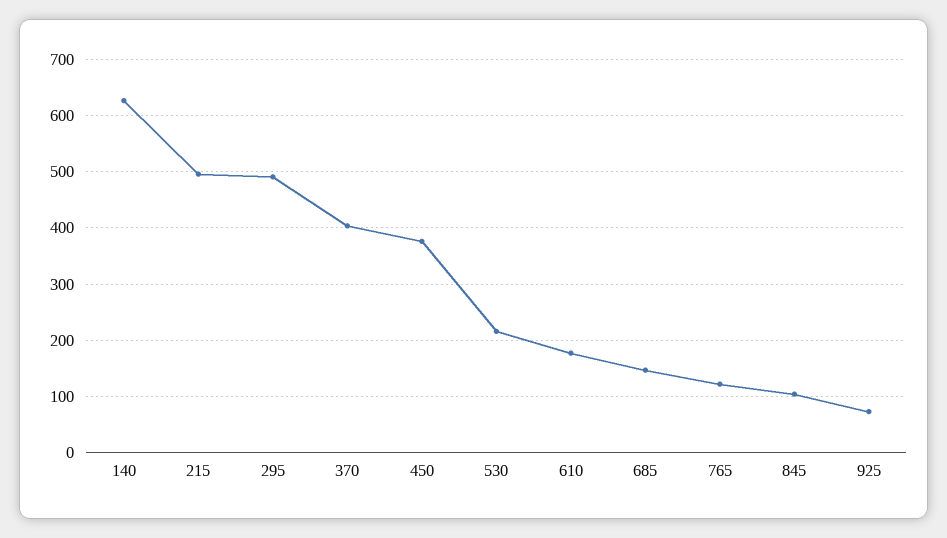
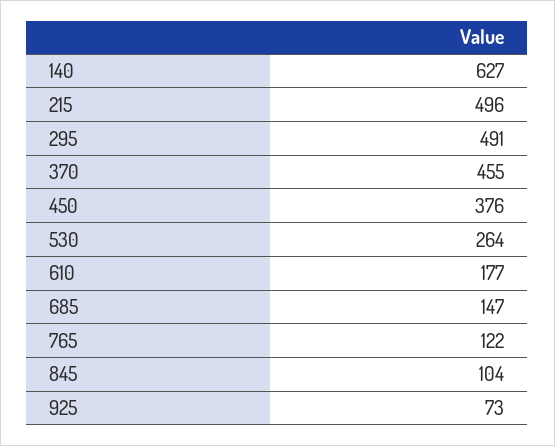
  {
    "140": 627,
    "215": 496,
    "295": 491,
-   "370": 400,
+   "370": 455,
    "450": 376,
-   "530": 220,
+   "530": 264,
    "610": 177,
    "685": 147,
    "765": 122,
    "845": 104,
    "925": 73
  }

